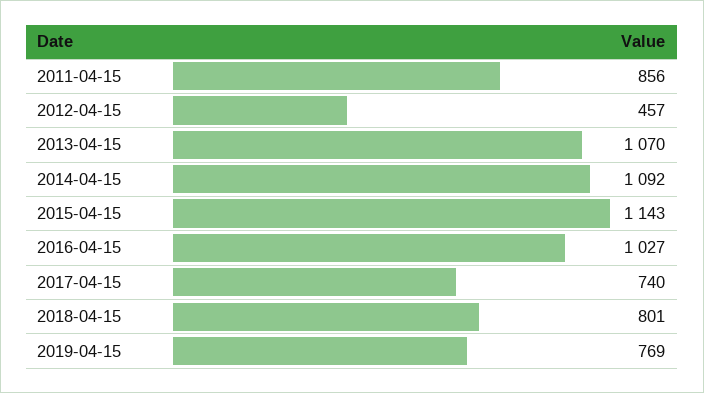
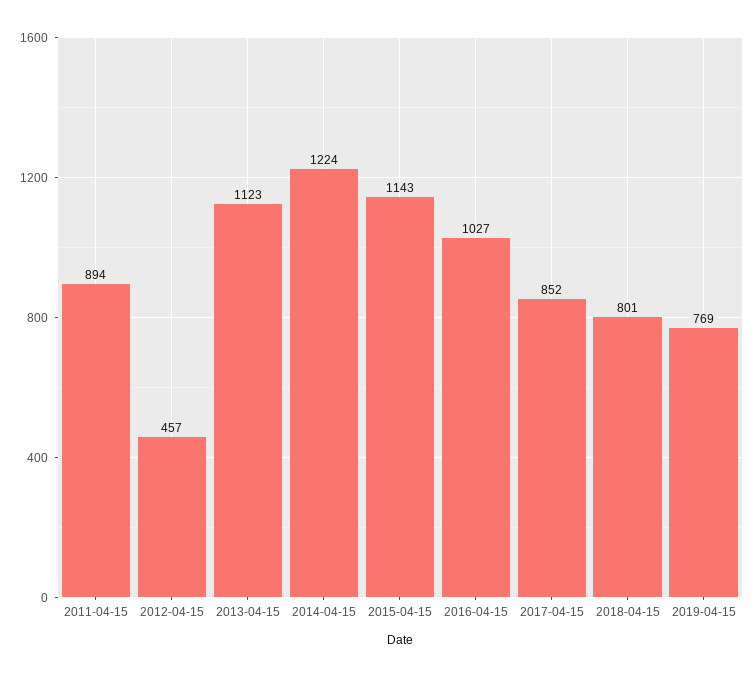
  {
-   "2011-04-15": 856,
+   "2011-04-15": 894,
    "2012-04-15": 457,
-   "2013-04-15": 1070,
+   "2013-04-15": 1123,
-   "2014-04-15": 1092,
+   "2014-04-15": 1224,
    "2015-04-15": 1143,
    "2016-04-15": 1027,
-   "2017-04-15": 740,
+   "2017-04-15": 852,
    "2018-04-15": 801,
    "2019-04-15": 769
  }

